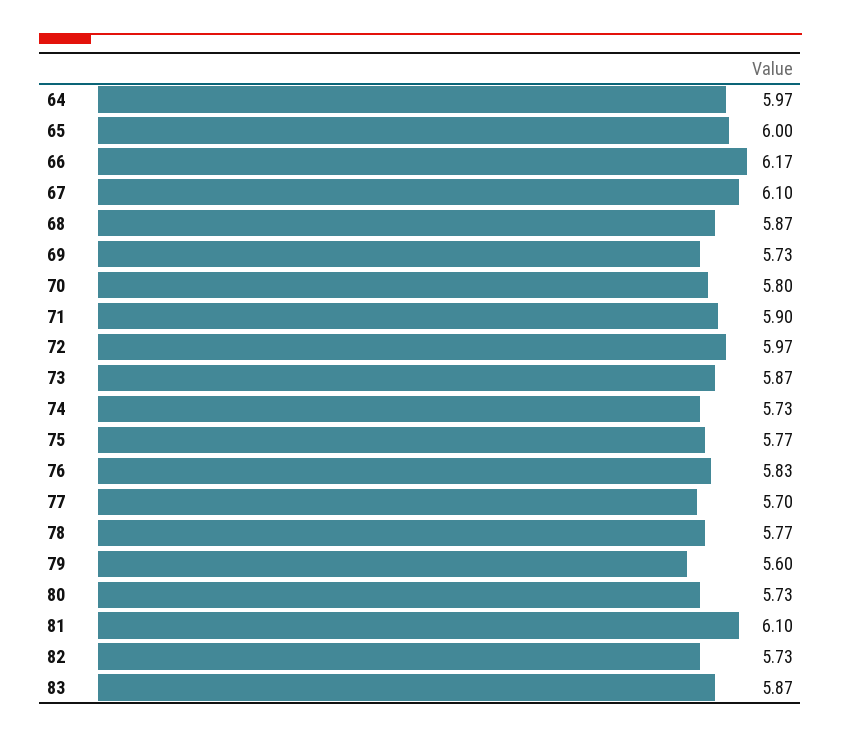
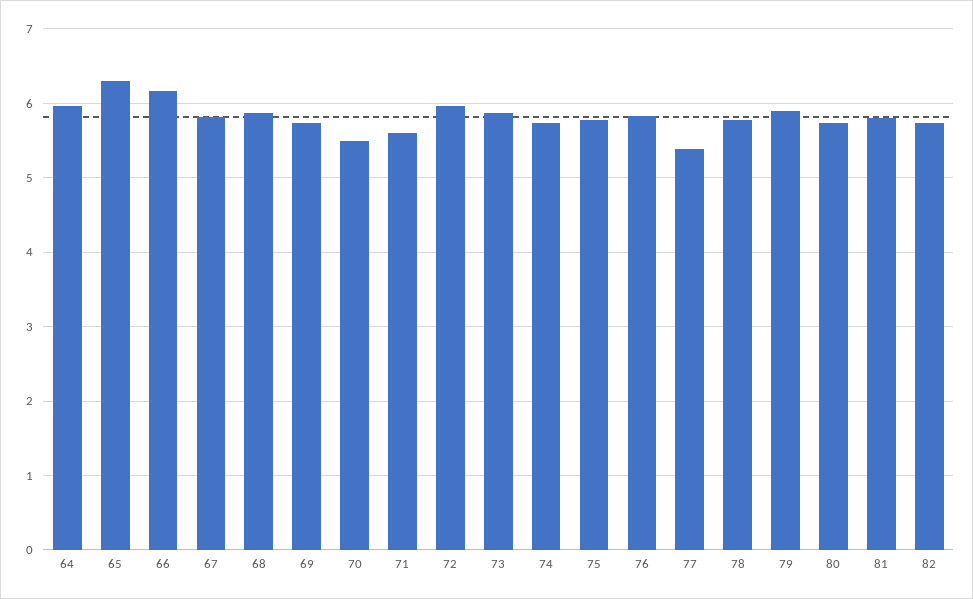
  {
    "64": 5.97,
-   "65": 6,
+   "65": 6.3,
    "66": 6.17,
-   "67": 6.1,
+   "67": 5.8,
    "68": 5.87,
    "69": 5.73,
-   "70": 5.8,
+   "70": 5.5,
-   "71": 5.9,
+   "71": 5.6,
    "72": 5.97,
    "73": 5.87,
    "74": 5.73,
    "75": 5.77,
    "76": 5.83,
-   "77": 5.7,
+   "77": 5.4,
    "78": 5.77,
-   "79": 5.6,
+   "79": 5.9,
    "80": 5.73,
-   "81": 6.1,
+   "81": 5.8,
-   "82": 5.73,
+   "82": 5.73
-   "83": 5.87
  }

